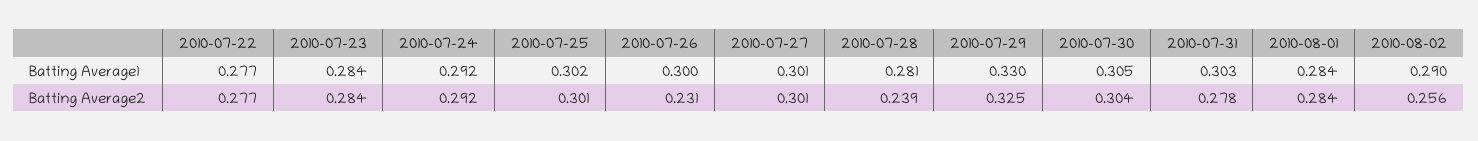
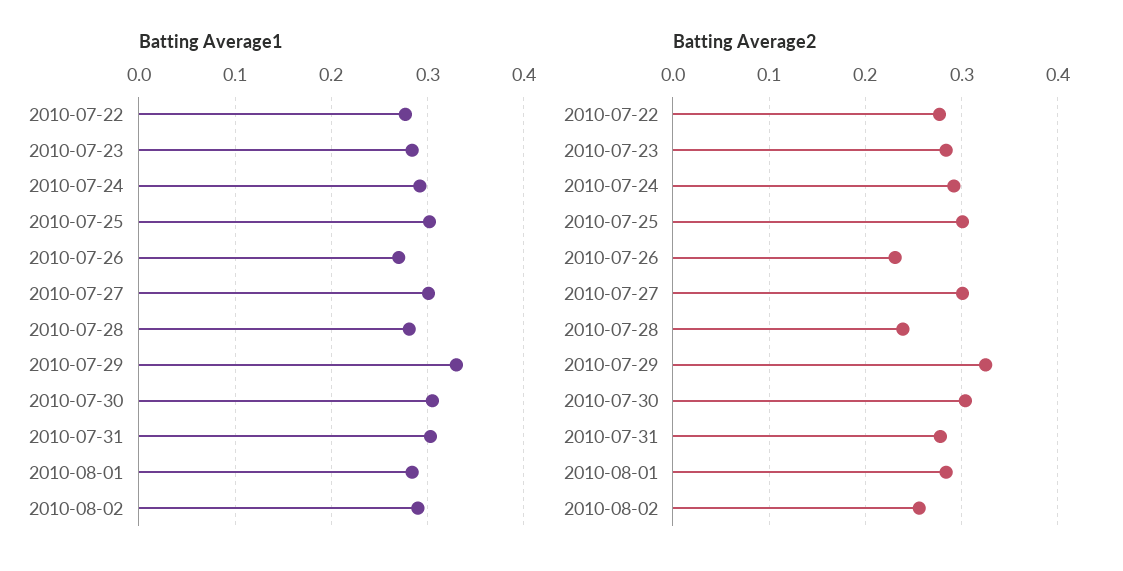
  {
    "Batting Average1": {
      "2010-07-22": 0.277,
      "2010-07-23": 0.284,
      "2010-07-24": 0.292,
      "2010-07-25": 0.302,
-     "2010-07-26": 0.3,
+     "2010-07-26": 0.27,
      "2010-07-27": 0.301,
      "2010-07-28": 0.281,
      "2010-07-29": 0.33,
      "2010-07-30": 0.305,
      "2010-07-31": 0.303,
      "2010-08-01": 0.284,
      "2010-08-02": 0.29
    },
    "Batting Average2": {
      "2010-07-22": 0.277,
      "2010-07-23": 0.284,
      "2010-07-24": 0.292,
      "2010-07-25": 0.301,
      "2010-07-26": 0.231,
      "2010-07-27": 0.301,
      "2010-07-28": 0.239,
      "2010-07-29": 0.325,
      "2010-07-30": 0.304,
      "2010-07-31": 0.278,
      "2010-08-01": 0.284,
      "2010-08-02": 0.256
    }
  }

